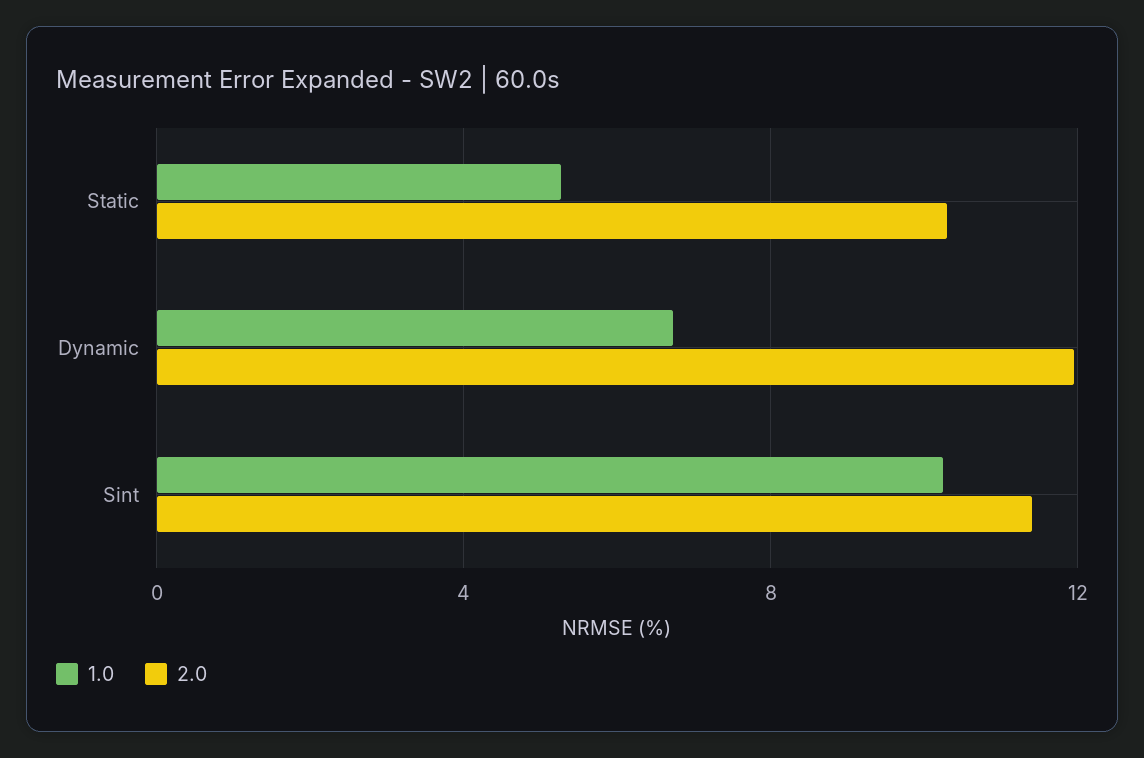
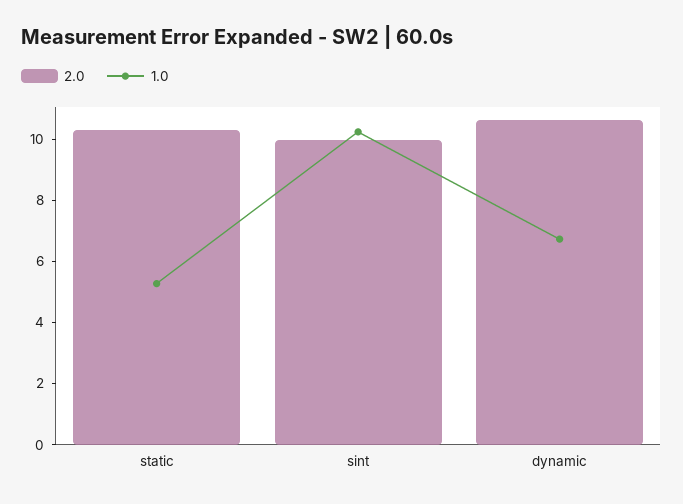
  {
    "1.0": {
      "Static": 5.5,
      "Dynamic": 6.5,
      "Sint": 10
    },
    "2.0": {
      "Static": 10.5,
-     "Dynamic": 12,
+     "Dynamic": 10.5,
-     "Sint": 11.5
+     "Sint": 10
    }
  }

